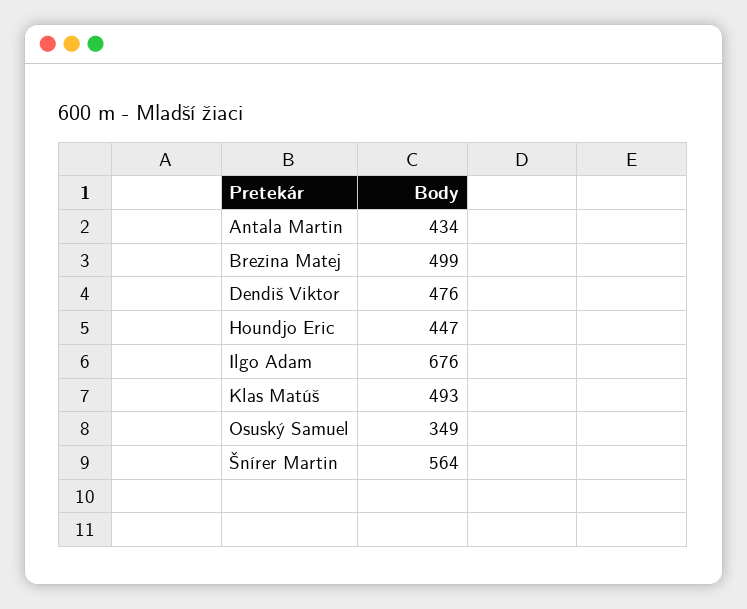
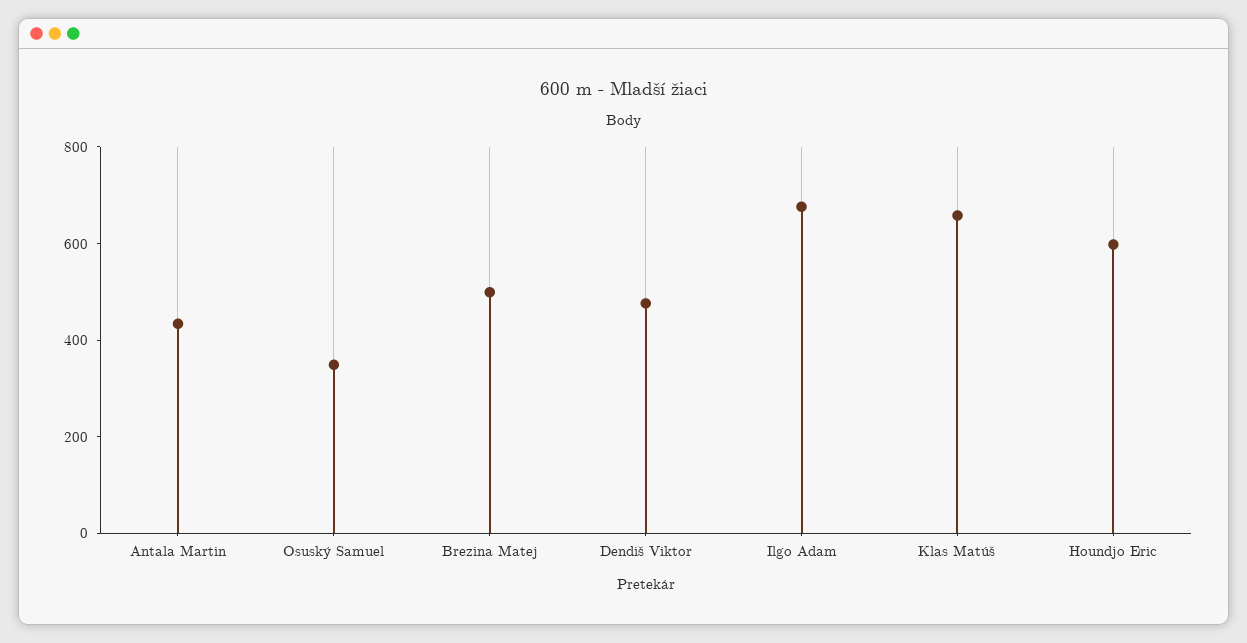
  {
    "Antala Martin": 434,
    "Brezina Matej": 499,
    "Dendiš Viktor": 476,
-   "Houndjo Eric": 447,
+   "Houndjo Eric": 600,
    "Ilgo Adam": 676,
-   "Klas Matúš": 493,
+   "Klas Matúš": 650,
-   "Osuský Samuel": 349,
+   "Osuský Samuel": 349
-   "Šnírer Martin": 564
  }

